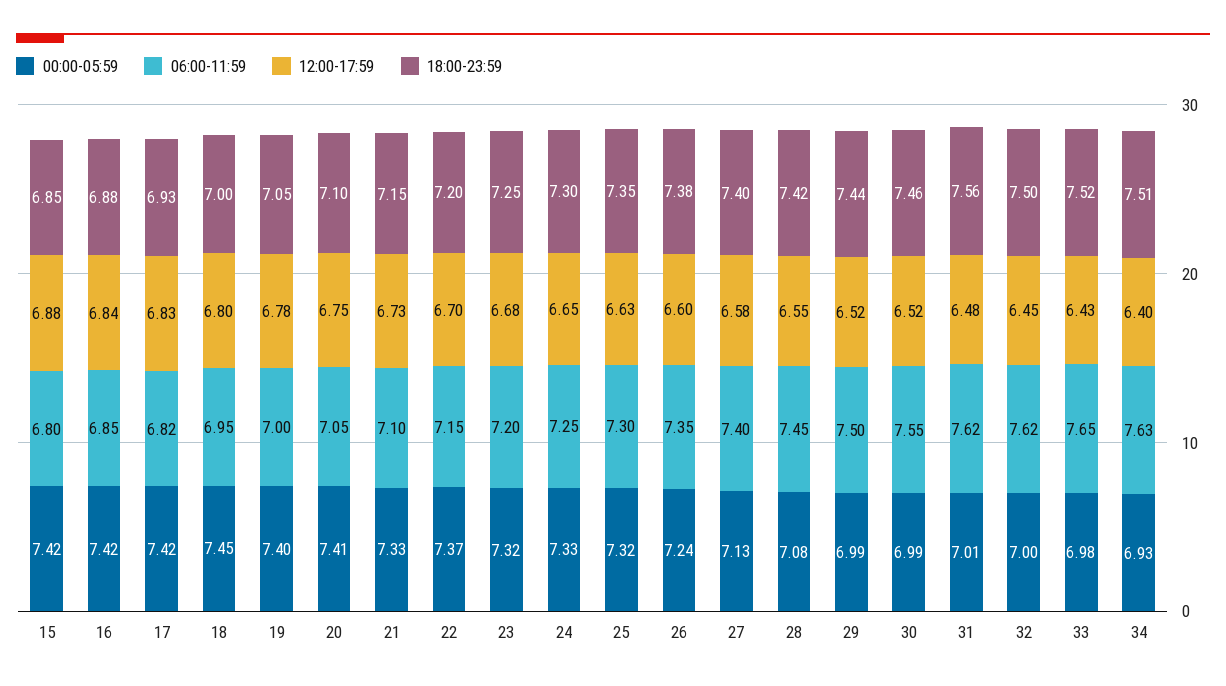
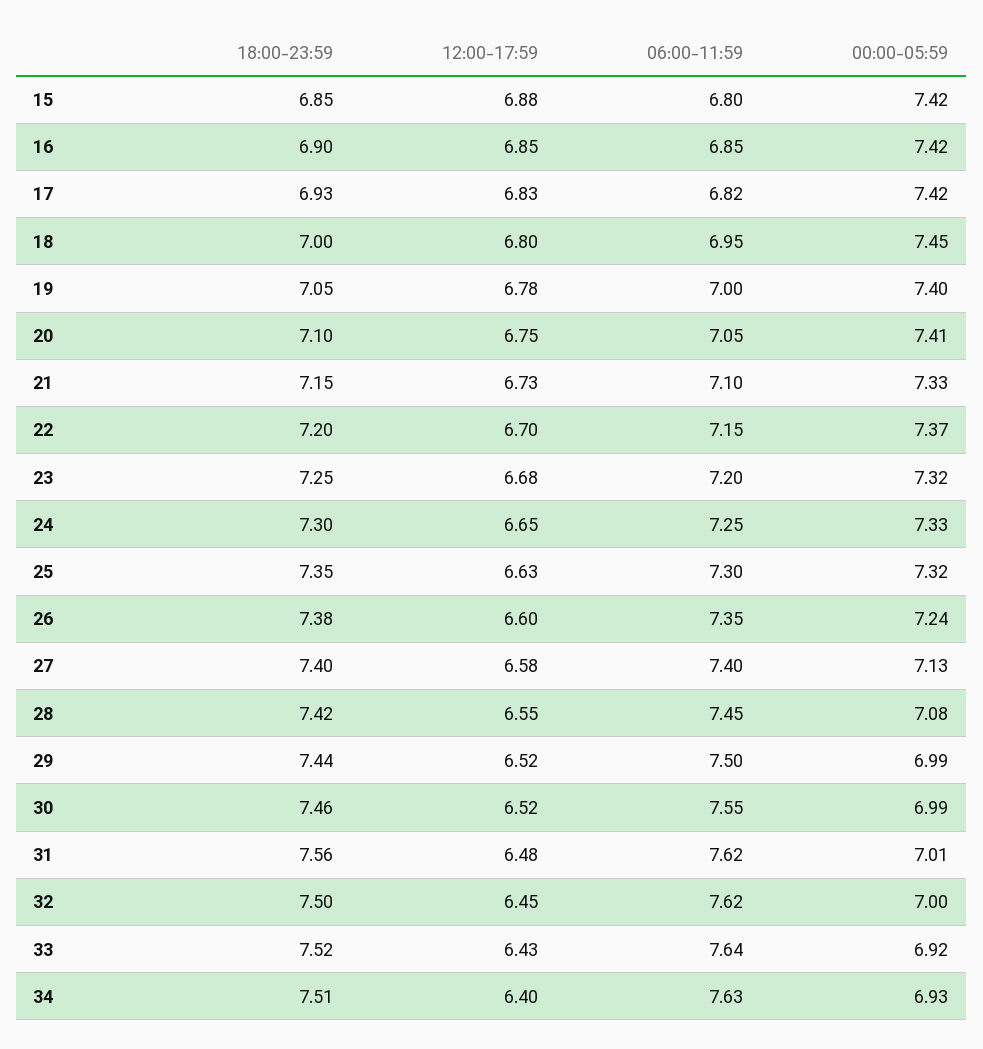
  {
    "00:00-05:59": {
      "15": 7.42,
      "16": 7.42,
      "17": 7.42,
      "18": 7.45,
      "19": 7.4,
      "20": 7.41,
      "21": 7.33,
      "22": 7.37,
      "23": 7.32,
      "24": 7.33,
      "25": 7.32,
      "26": 7.24,
      "27": 7.13,
      "28": 7.08,
      "29": 6.99,
      "30": 6.99,
      "31": 7.01,
      "32": 7,
-     "33": 6.98,
+     "33": 6.92,
      "34": 6.93
    },
    "06:00-11:59": {
      "15": 6.8,
      "16": 6.85,
      "17": 6.82,
      "18": 6.95,
      "19": 7,
      "20": 7.05,
      "21": 7.1,
      "22": 7.15,
      "23": 7.2,
      "24": 7.25,
      "25": 7.3,
      "26": 7.35,
      "27": 7.4,
      "28": 7.45,
      "29": 7.5,
      "30": 7.55,
      "31": 7.62,
      "32": 7.62,
-     "33": 7.65,
+     "33": 7.64,
      "34": 7.63
    },
    "12:00-17:59": {
      "15": 6.88,
-     "16": 6.84,
+     "16": 6.85,
      "17": 6.83,
      "18": 6.8,
      "19": 6.78,
      "20": 6.75,
      "21": 6.73,
      "22": 6.7,
      "23": 6.68,
      "24": 6.65,
      "25": 6.63,
      "26": 6.6,
      "27": 6.58,
      "28": 6.55,
      "29": 6.52,
      "30": 6.52,
      "31": 6.48,
      "32": 6.45,
      "33": 6.43,
      "34": 6.4
    },
    "18:00-23:59": {
      "15": 6.85,
-     "16": 6.88,
+     "16": 6.9,
      "17": 6.93,
      "18": 7,
      "19": 7.05,
      "20": 7.1,
      "21": 7.15,
      "22": 7.2,
      "23": 7.25,
      "24": 7.3,
      "25": 7.35,
      "26": 7.38,
      "27": 7.4,
      "28": 7.42,
      "29": 7.44,
      "30": 7.46,
      "31": 7.56,
      "32": 7.5,
      "33": 7.52,
      "34": 7.51
    }
  }

